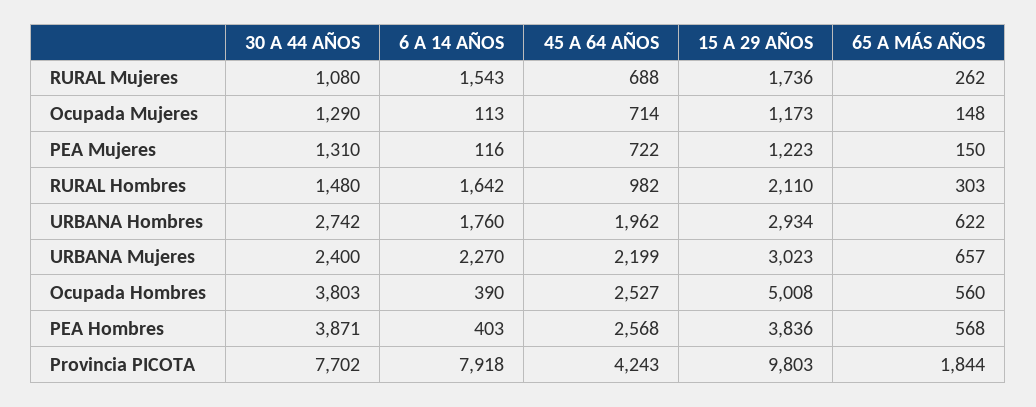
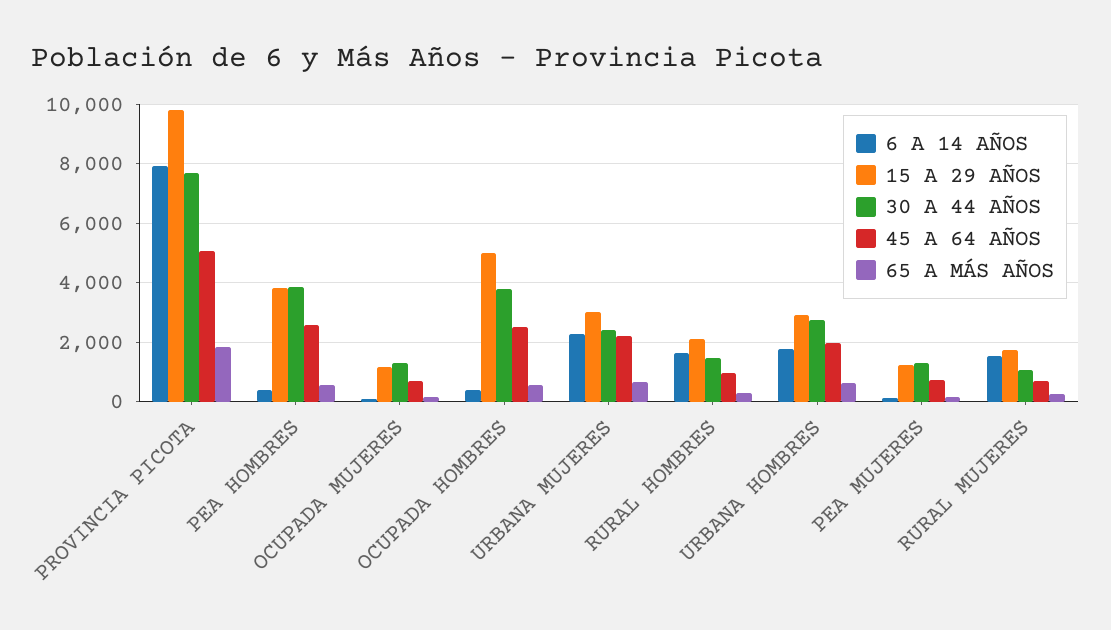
  {
    "30 A 44 AÑOS": {
      "RURAL Mujeres": 1080,
      "Ocupada Mujeres": 1290,
      "PEA Mujeres": 1310,
      "RURAL Hombres": 1480,
      "URBANA Hombres": 2742,
      "URBANA Mujeres": 2400,
      "Ocupada Hombres": 3803,
      "PEA Hombres": 3871,
      "Provincia PICOTA": 7702
    },
    "6 A 14 AÑOS": {
      "RURAL Mujeres": 1543,
      "Ocupada Mujeres": 113,
      "PEA Mujeres": 116,
      "RURAL Hombres": 1642,
      "URBANA Hombres": 1760,
      "URBANA Mujeres": 2270,
      "Ocupada Hombres": 390,
      "PEA Hombres": 403,
      "Provincia PICOTA": 7918
    },
    "45 A 64 AÑOS": {
      "RURAL Mujeres": 688,
      "Ocupada Mujeres": 714,
      "PEA Mujeres": 722,
      "RURAL Hombres": 982,
      "URBANA Hombres": 1962,
      "URBANA Mujeres": 2199,
      "Ocupada Hombres": 2527,
      "PEA Hombres": 2568,
-     "Provincia PICOTA": 4243
+     "Provincia PICOTA": 5000
    },
    "15 A 29 AÑOS": {
      "RURAL Mujeres": 1736,
      "Ocupada Mujeres": 1173,
      "PEA Mujeres": 1223,
      "RURAL Hombres": 2110,
      "URBANA Hombres": 2934,
      "URBANA Mujeres": 3023,
      "Ocupada Hombres": 5008,
      "PEA Hombres": 3836,
      "Provincia PICOTA": 9803
    },
    "65 A MÁS AÑOS": {
      "RURAL Mujeres": 262,
      "Ocupada Mujeres": 148,
      "PEA Mujeres": 150,
      "RURAL Hombres": 303,
      "URBANA Hombres": 622,
      "URBANA Mujeres": 657,
      "Ocupada Hombres": 560,
      "PEA Hombres": 568,
      "Provincia PICOTA": 1844
    }
  }

